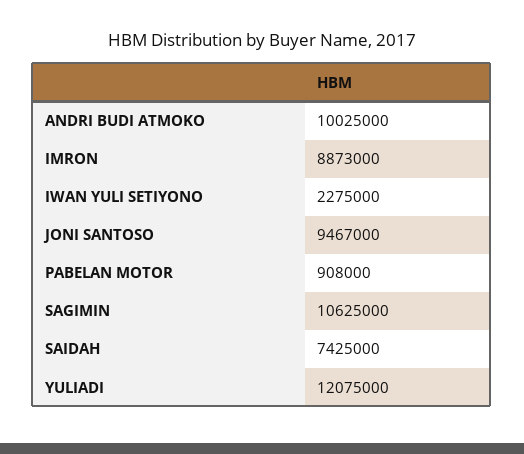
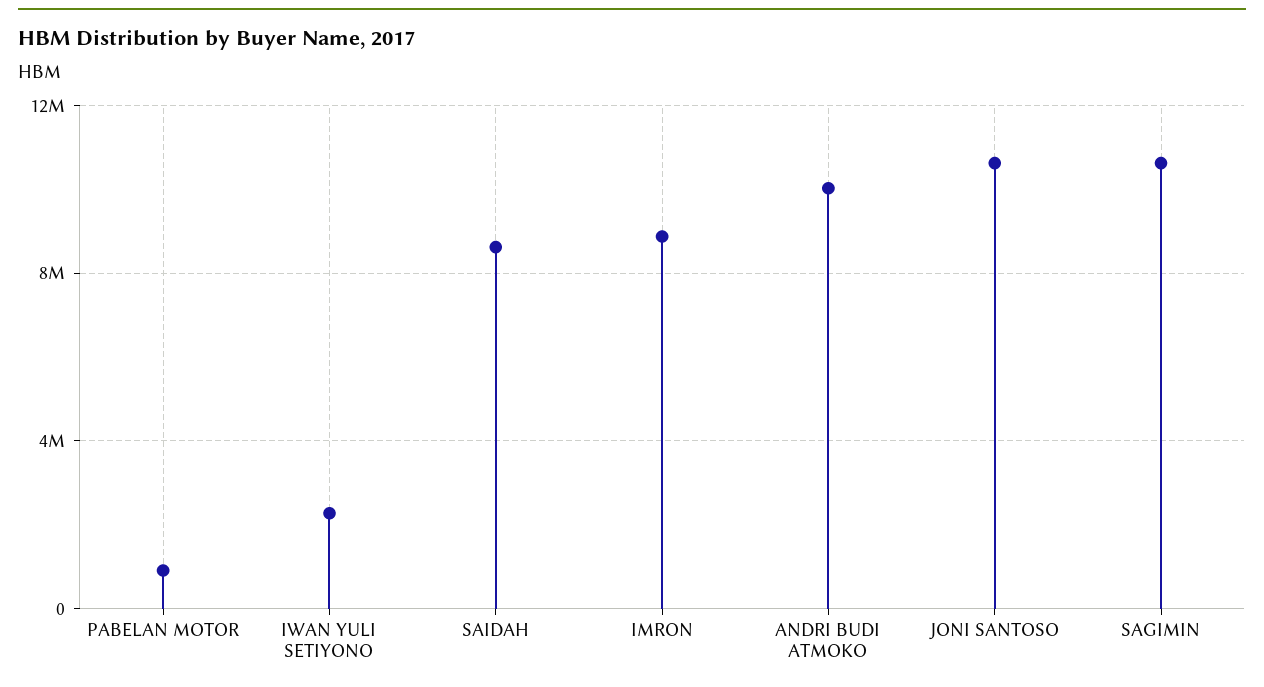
  {
    "ANDRI BUDI ATMOKO": 10025000,
    "IMRON": 8873000,
    "IWAN YULI SETIYONO": 2275000,
-   "JONI SANTOSO": 9467000,
+   "JONI SANTOSO": 10500000,
    "PABELAN MOTOR": 908000,
    "SAGIMIN": 10625000,
-   "SAIDAH": 7425000,
+   "SAIDAH": 8500000
-   "YULIADI": 12075000
  }

